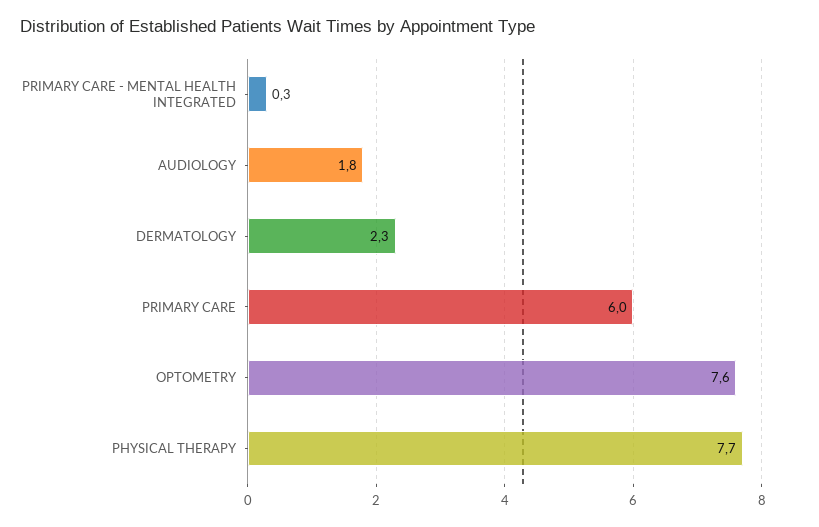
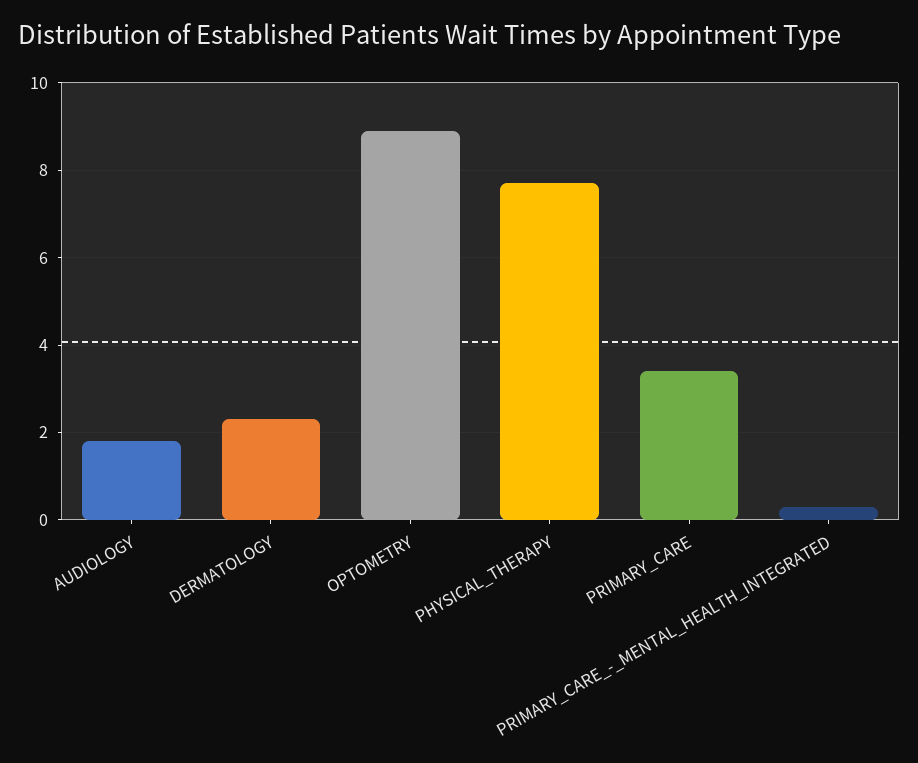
  {
    "PRIMARY CARE - MENTAL HEALTH INTEGRATED": 0.3,
    "AUDIOLOGY": 1.8,
    "DERMATOLOGY": 2.3,
-   "PRIMARY CARE": 6,
+   "PRIMARY CARE": 3.5,
-   "OPTOMETRY": 7.6,
+   "OPTOMETRY": 9,
    "PHYSICAL THERAPY": 7.7
  }

